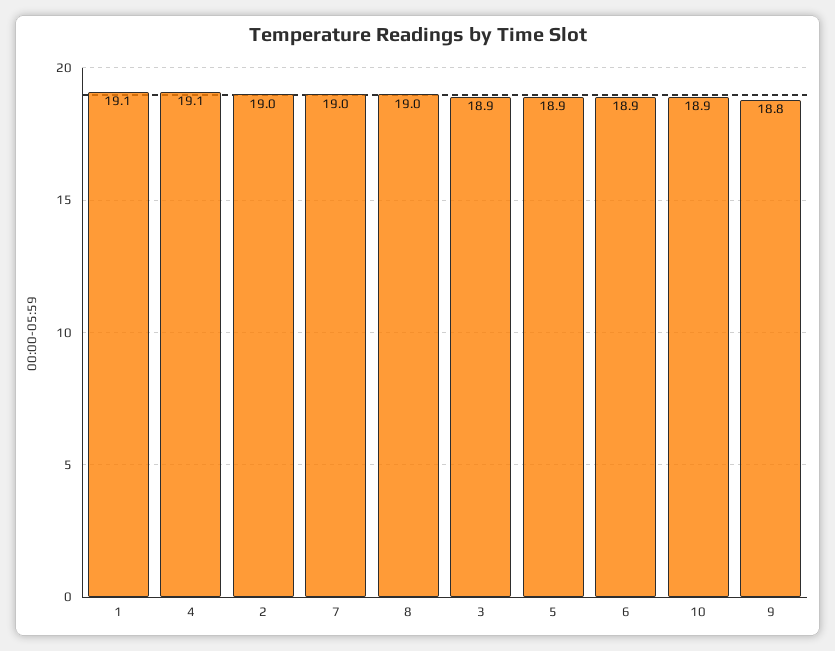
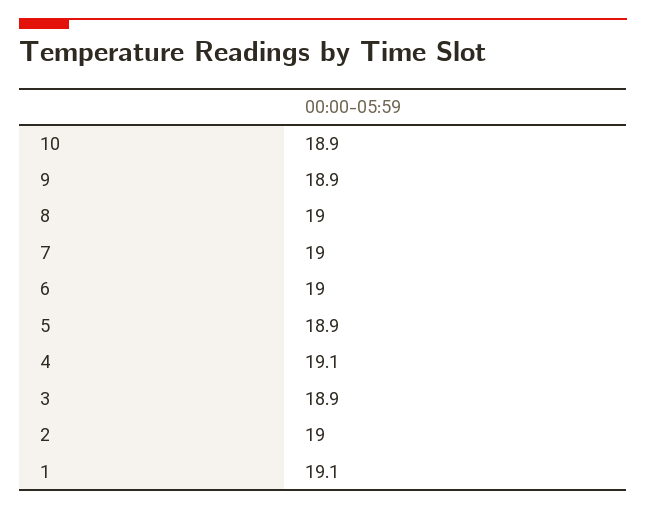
  {
    "1": 19.1,
    "4": 19.1,
    "2": 19,
    "7": 19,
    "8": 19,
    "3": 18.9,
    "5": 18.9,
-   "6": 18.9,
+   "6": 19,
    "10": 18.9,
-   "9": 18.8
+   "9": 18.9
  }

